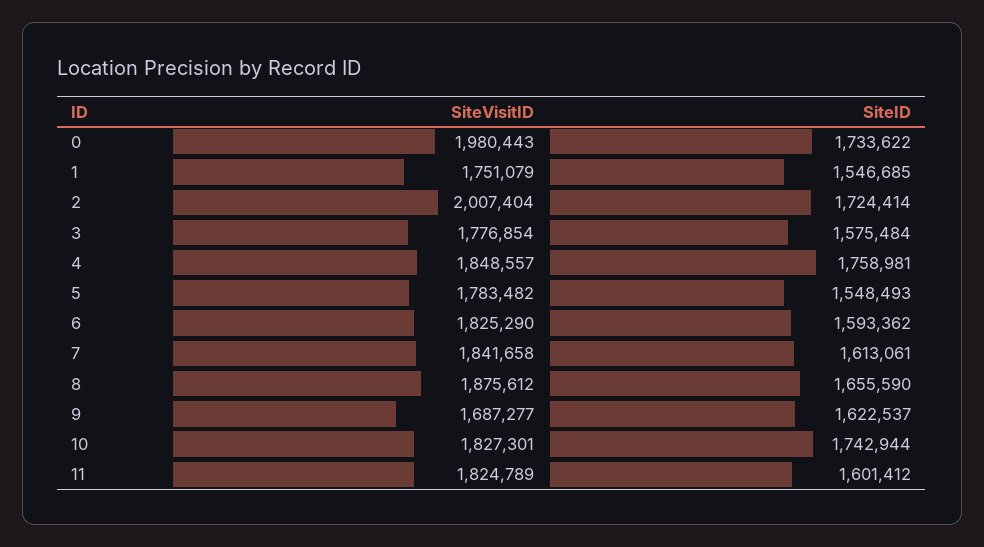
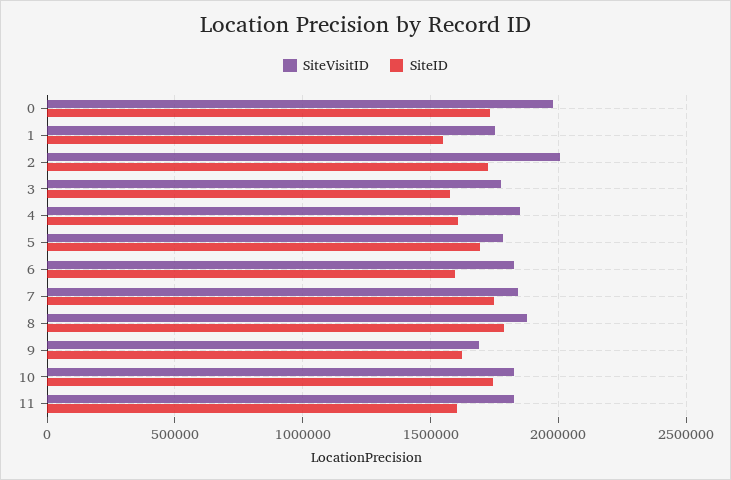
  {
    "SiteVisitID": {
      "0": 1980443,
      "1": 1751079,
      "2": 2007404,
      "3": 1776854,
      "4": 1848557,
      "5": 1783482,
      "6": 1825290,
      "7": 1841658,
      "8": 1875612,
      "9": 1687277,
      "10": 1827301,
      "11": 1824789
    },
    "SiteID": {
      "0": 1733622,
      "1": 1546685,
      "2": 1724414,
      "3": 1575484,
-     "4": 1758981,
+     "4": 1600000,
-     "5": 1548493,
+     "5": 1700000,
      "6": 1593362,
-     "7": 1613061,
+     "7": 1750000,
-     "8": 1655590,
+     "8": 1800000,
      "9": 1622537,
      "10": 1742944,
      "11": 1601412
    }
  }

